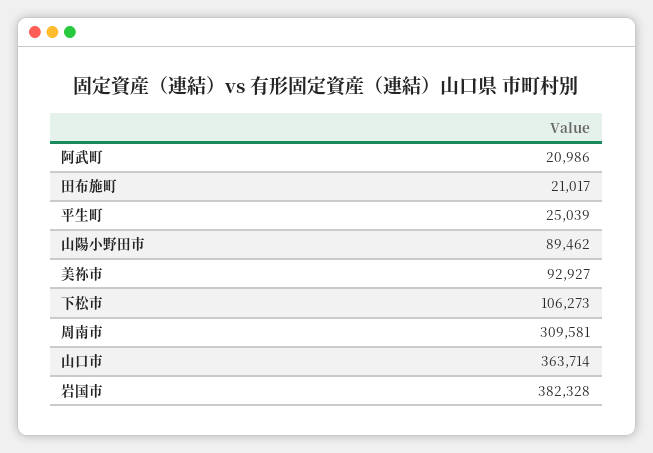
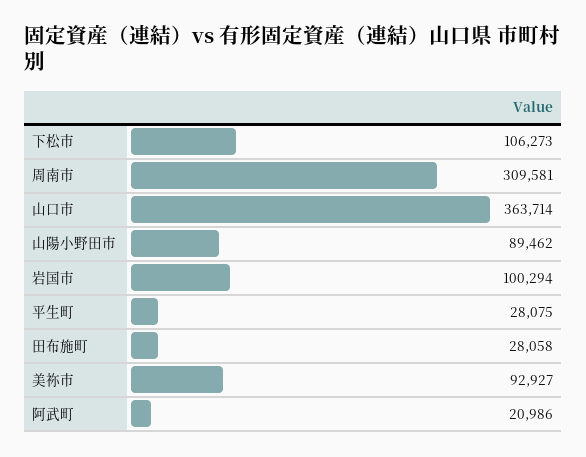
  {
    "阿武町": 20986,
-   "田布施町": 21017,
+   "田布施町": 28058,
-   "平生町": 25039,
+   "平生町": 28075,
    "山陽小野田市": 89462,
    "美祢市": 92927,
    "下松市": 106273,
    "周南市": 309581,
    "山口市": 363714,
-   "岩国市": 382328
+   "岩国市": 100294
  }

